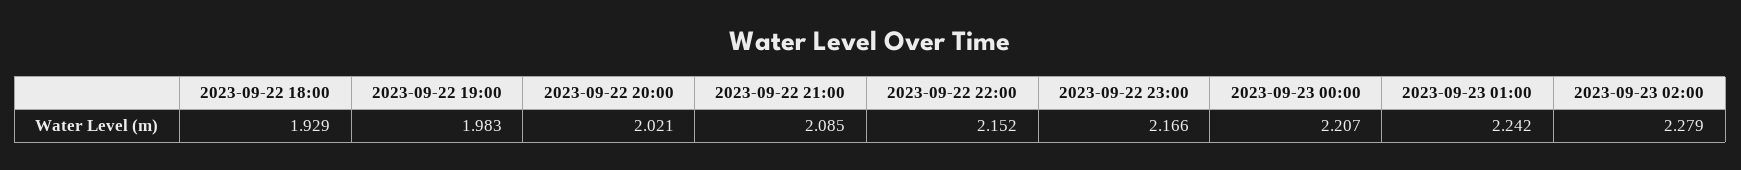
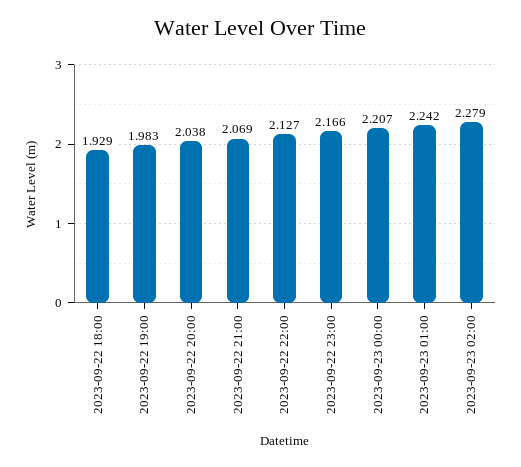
  {
    "2023-09-22 18:00": 1.929,
    "2023-09-22 19:00": 1.983,
-   "2023-09-22 20:00": 2.021,
+   "2023-09-22 20:00": 2.038,
-   "2023-09-22 21:00": 2.085,
+   "2023-09-22 21:00": 2.069,
-   "2023-09-22 22:00": 2.152,
+   "2023-09-22 22:00": 2.127,
    "2023-09-22 23:00": 2.166,
    "2023-09-23 00:00": 2.207,
    "2023-09-23 01:00": 2.242,
    "2023-09-23 02:00": 2.279
  }

